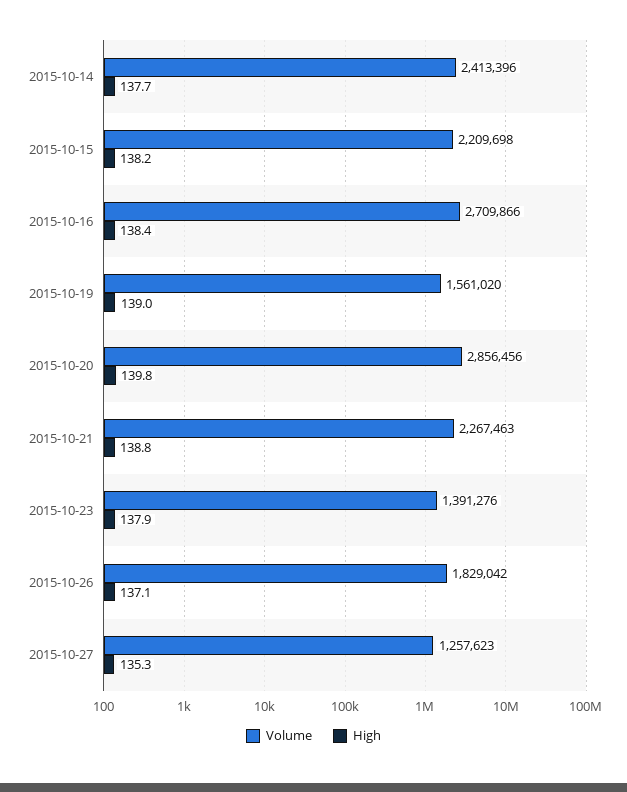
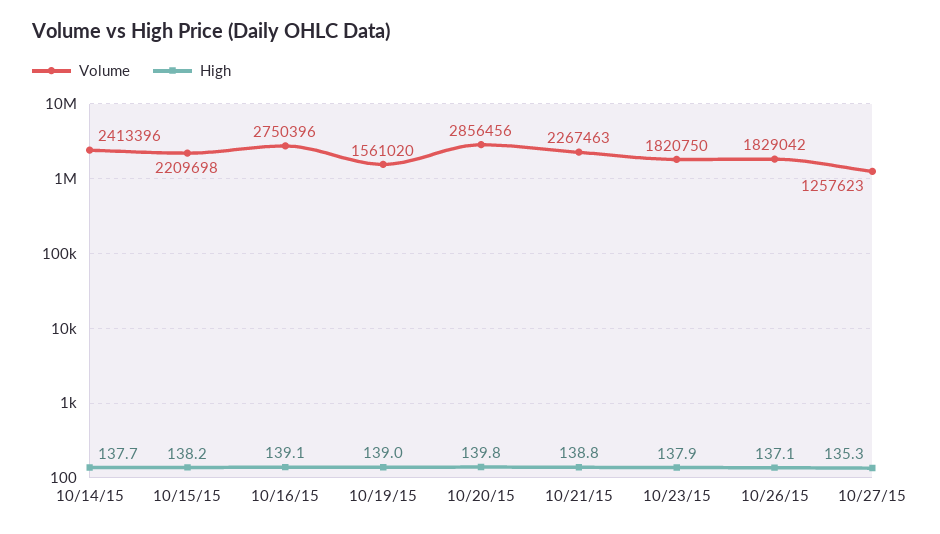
  {
    "Volume": {
      "2015-10-14": 2413396,
      "2015-10-15": 2209698,
-     "2015-10-16": 2709866,
+     "2015-10-16": 2750396,
      "2015-10-19": 1561020,
      "2015-10-20": 2856456,
      "2015-10-21": 2267463,
-     "2015-10-23": 1391276,
+     "2015-10-23": 1820750,
      "2015-10-26": 1829042,
      "2015-10-27": 1257623
    },
    "High": {
      "2015-10-14": 137.7,
      "2015-10-15": 138.2,
-     "2015-10-16": 138.4,
+     "2015-10-16": 139.1,
      "2015-10-19": 139,
      "2015-10-20": 139.8,
      "2015-10-21": 138.8,
      "2015-10-23": 137.9,
      "2015-10-26": 137.1,
      "2015-10-27": 135.3
    }
  }

